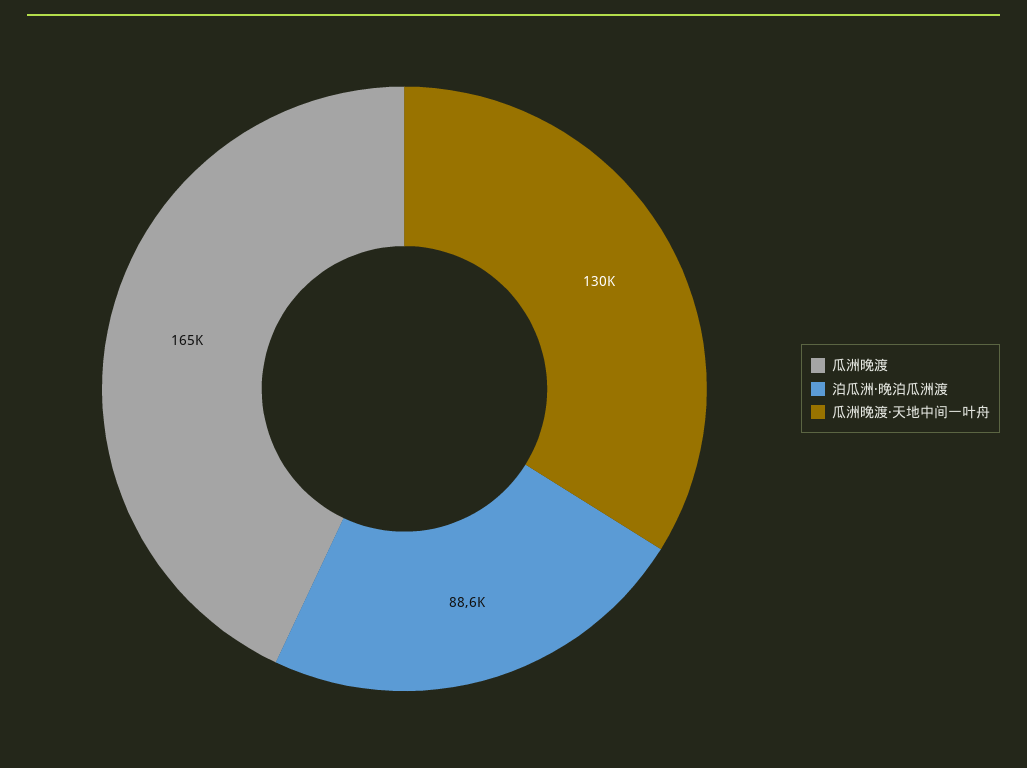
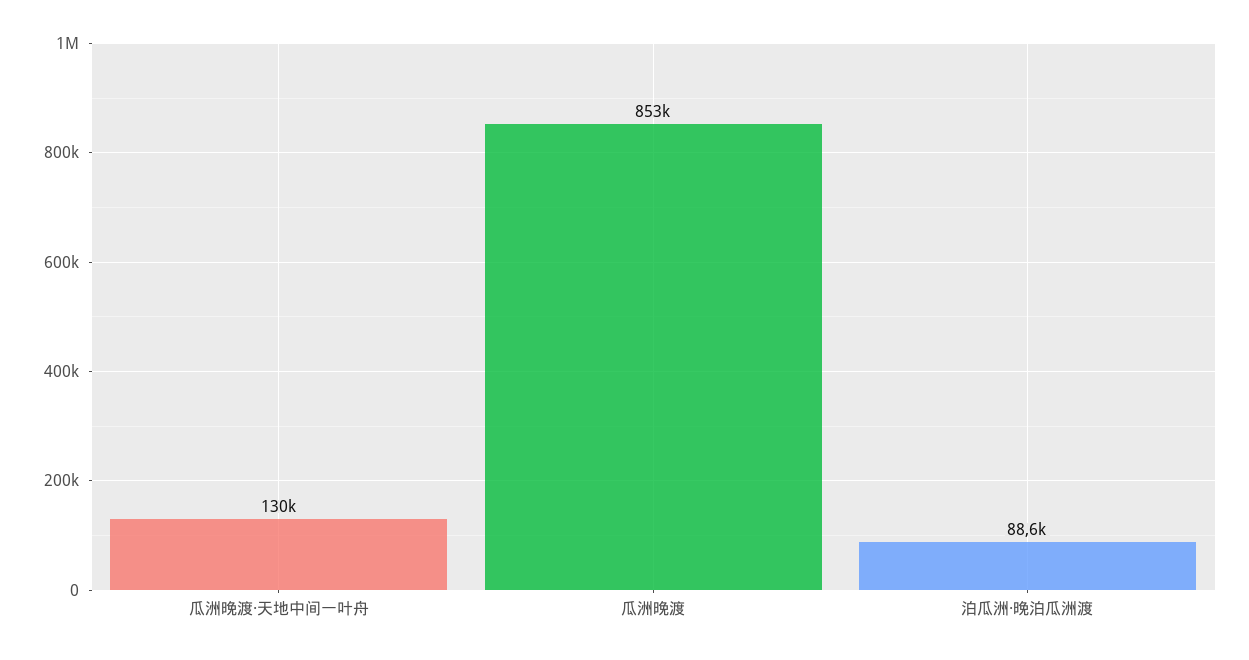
  {
-   "瓜洲晚渡": 165000,
+   "瓜洲晚渡": 853000,
    "泊瓜洲·晚泊瓜洲渡": 88600,
    "瓜洲晚渡·天地中间一叶舟": 130000
  }

